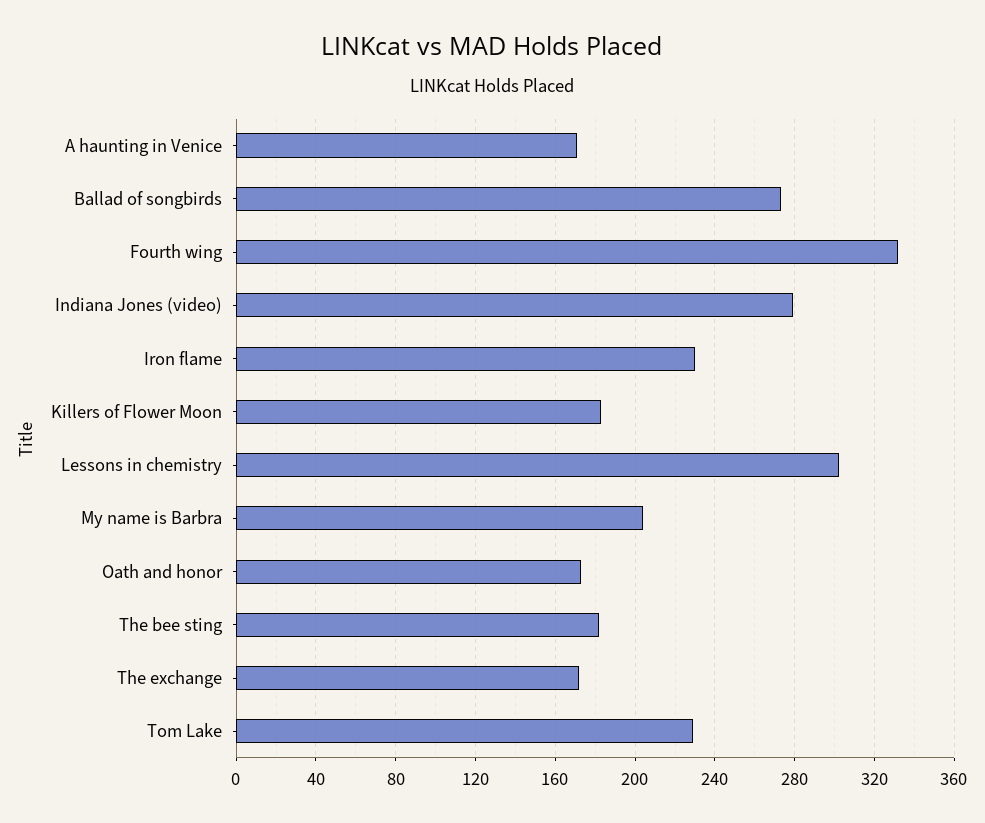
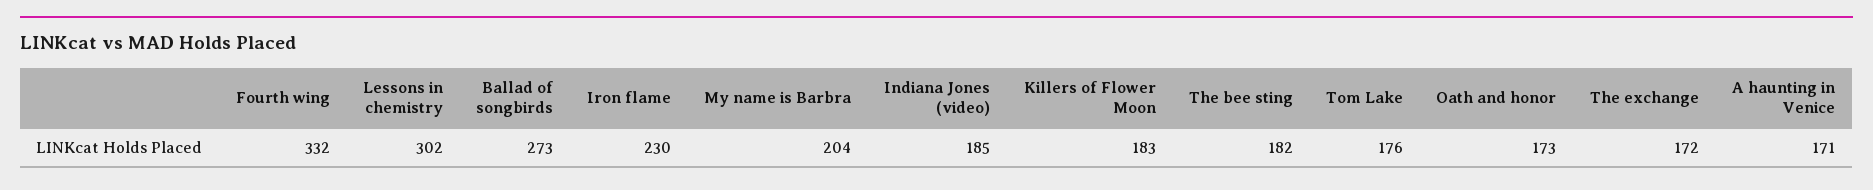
  {
    "A haunting in Venice": 171,
    "Ballad of songbirds": 273,
    "Fourth wing": 332,
-   "Indiana Jones (video)": 280,
+   "Indiana Jones (video)": 185,
    "Iron flame": 230,
    "Killers of Flower Moon": 183,
    "Lessons in chemistry": 302,
    "My name is Barbra": 204,
    "Oath and honor": 173,
    "The bee sting": 182,
    "The exchange": 172,
-   "Tom Lake": 230
+   "Tom Lake": 176
  }

